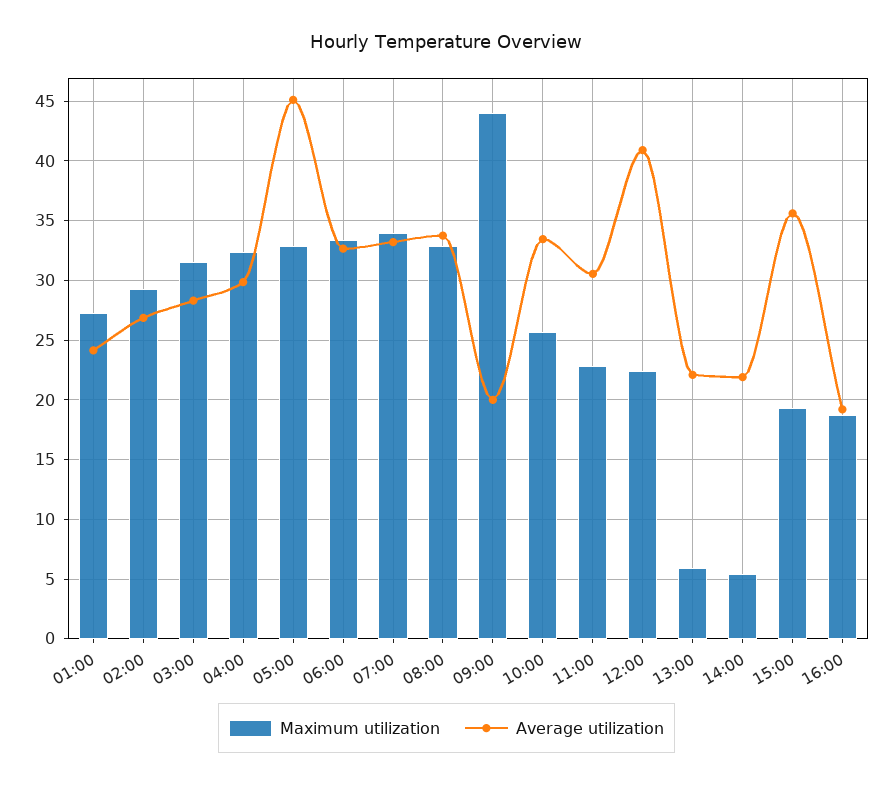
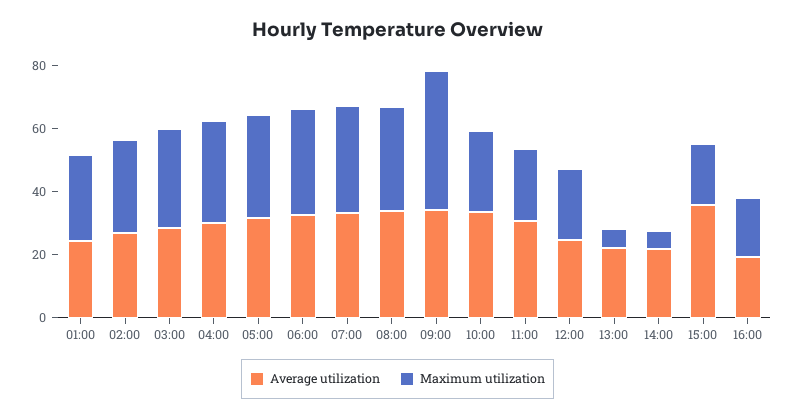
  {
    "Maximum utilization": {
      "01:00": 27,
      "02:00": 29,
      "03:00": 32,
      "04:00": 32,
      "05:00": 33,
      "06:00": 33,
      "07:00": 34,
      "08:00": 33,
      "09:00": 44,
      "10:00": 26,
      "11:00": 23,
      "12:00": 22,
      "13:00": 6,
      "14:00": 5,
      "15:00": 19,
      "16:00": 19
    },
    "Average utilization": {
      "01:00": 24,
      "02:00": 27,
      "03:00": 28,
      "04:00": 30,
-     "05:00": 45,
+     "05:00": 30,
      "06:00": 33,
      "07:00": 33,
      "08:00": 34,
-     "09:00": 20,
+     "09:00": 35,
      "10:00": 33,
      "11:00": 31,
-     "12:00": 41,
+     "12:00": 25,
      "13:00": 22,
      "14:00": 22,
      "15:00": 36,
      "16:00": 19
    }
  }

